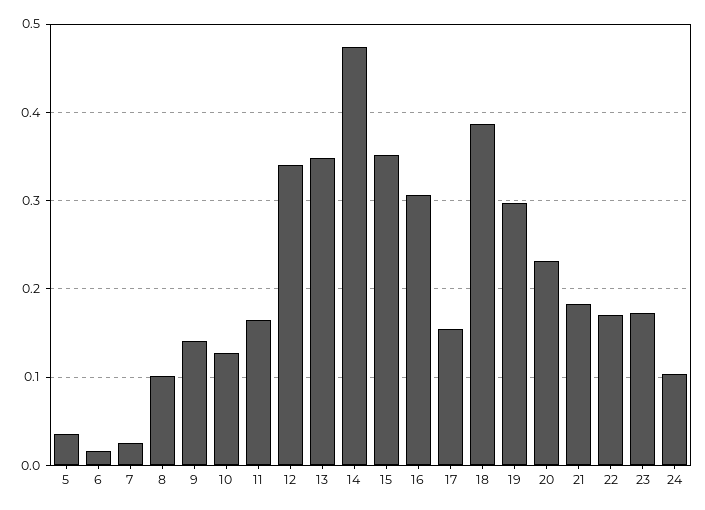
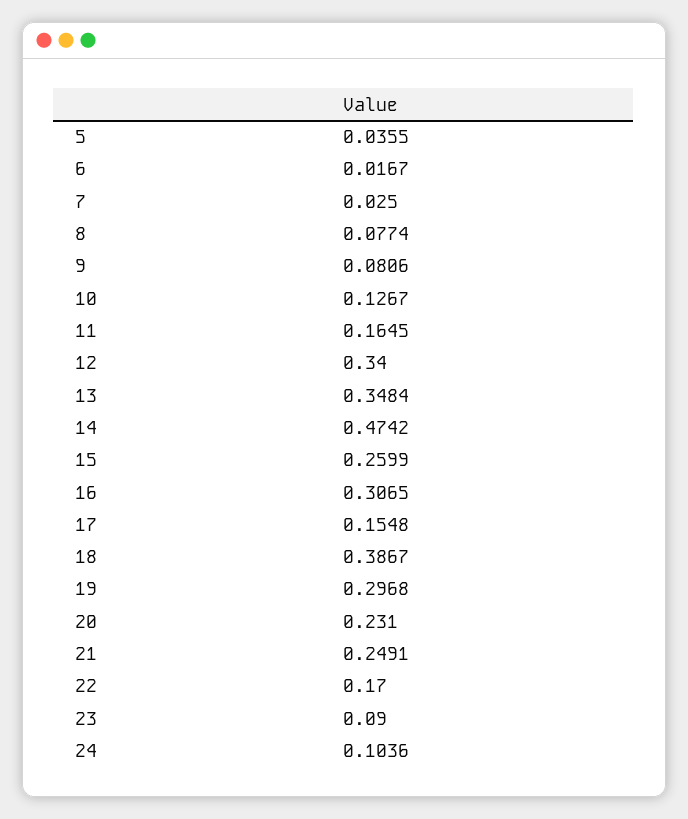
  {
    "5": 0.0355,
    "6": 0.0167,
    "7": 0.025,
-   "8": 0.1,
+   "8": 0.0774,
-   "9": 0.14,
+   "9": 0.0806,
    "10": 0.1267,
    "11": 0.1645,
    "12": 0.34,
    "13": 0.3484,
    "14": 0.4742,
-   "15": 0.35,
+   "15": 0.2599,
    "16": 0.3065,
    "17": 0.1548,
    "18": 0.3867,
    "19": 0.2968,
    "20": 0.231,
-   "21": 0.18,
+   "21": 0.2491,
    "22": 0.17,
-   "23": 0.17,
+   "23": 0.09,
    "24": 0.1036
  }

